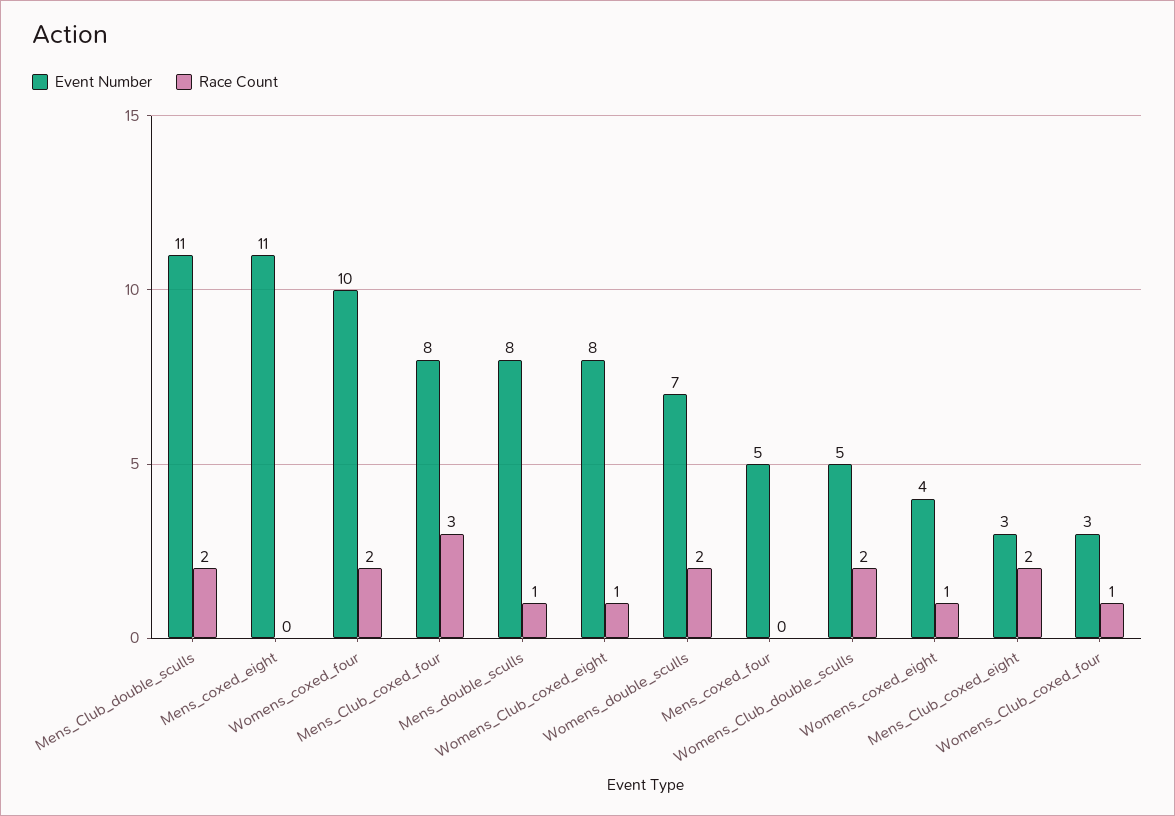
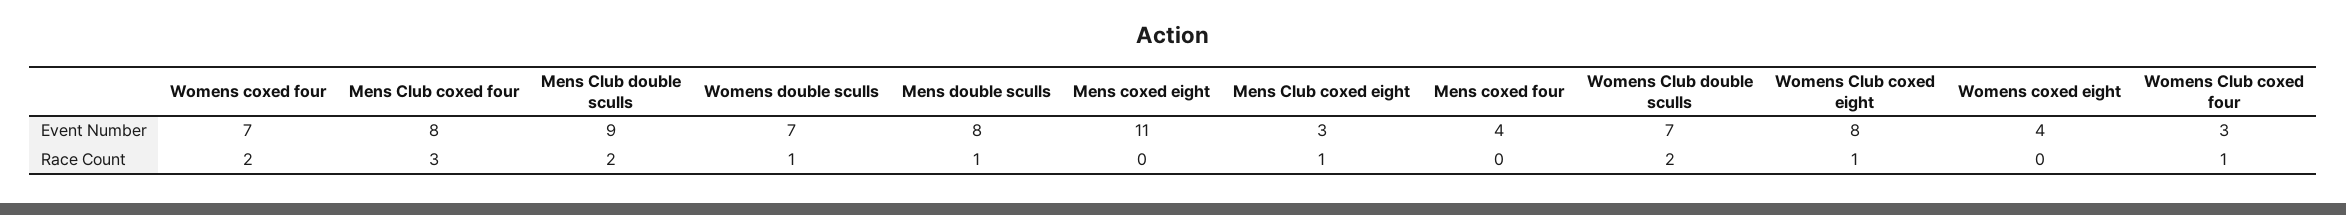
  {
    "Event Number": {
-     "Mens_Club_double_sculls": 11,
+     "Mens_Club_double_sculls": 9,
      "Mens_coxed_eight": 11,
-     "Womens_coxed_four": 10,
+     "Womens_coxed_four": 7,
      "Mens_Club_coxed_four": 8,
      "Mens_double_sculls": 8,
      "Womens_Club_coxed_eight": 8,
      "Womens_double_sculls": 7,
-     "Mens_coxed_four": 5,
+     "Mens_coxed_four": 4,
-     "Womens_Club_double_sculls": 5,
+     "Womens_Club_double_sculls": 7,
      "Womens_coxed_eight": 4,
      "Mens_Club_coxed_eight": 3,
      "Womens_Club_coxed_four": 3
    },
    "Race Count": {
      "Mens_Club_double_sculls": 2,
      "Mens_coxed_eight": 0,
      "Womens_coxed_four": 2,
      "Mens_Club_coxed_four": 3,
      "Mens_double_sculls": 1,
      "Womens_Club_coxed_eight": 1,
-     "Womens_double_sculls": 2,
+     "Womens_double_sculls": 1,
      "Mens_coxed_four": 0,
      "Womens_Club_double_sculls": 2,
-     "Womens_coxed_eight": 1,
+     "Womens_coxed_eight": 0,
-     "Mens_Club_coxed_eight": 2,
+     "Mens_Club_coxed_eight": 1,
      "Womens_Club_coxed_four": 1
    }
  }

